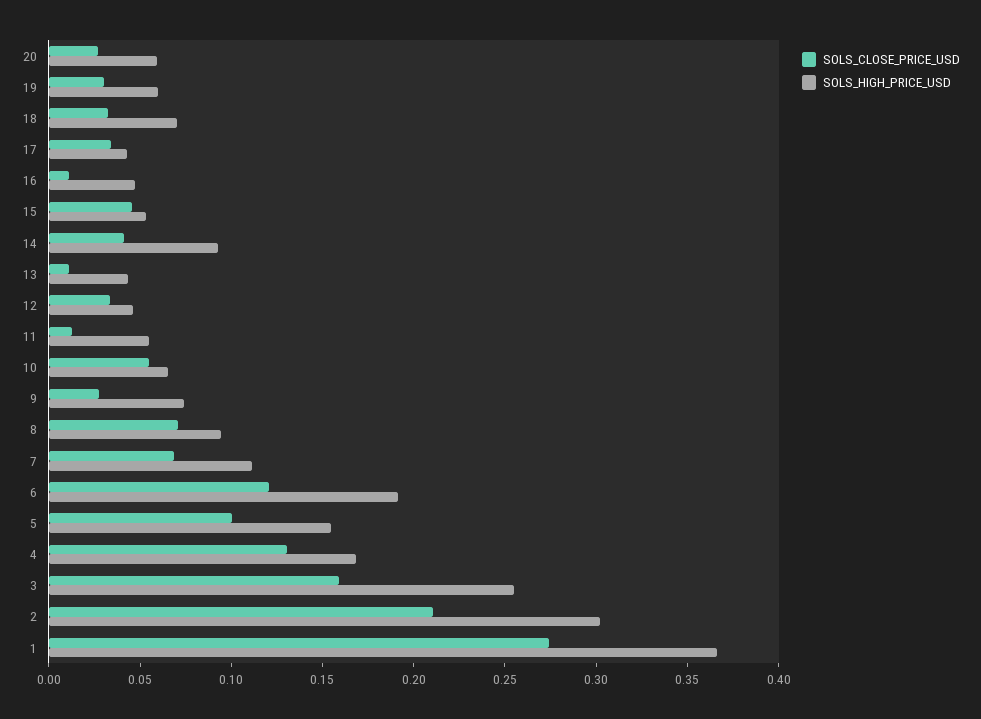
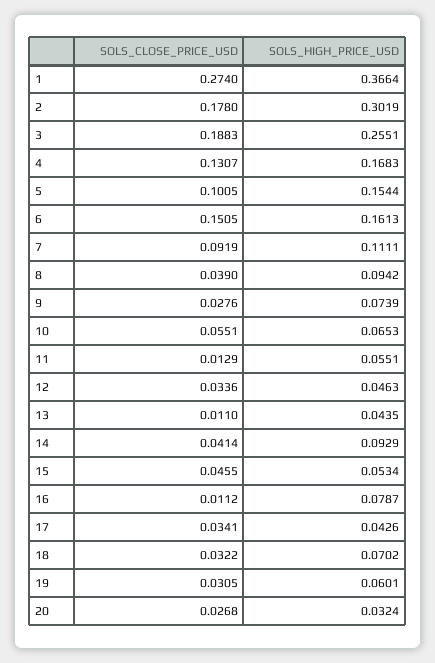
  {
    "SOLS_CLOSE_PRICE_USD": {
      "20": 0.0268,
      "19": 0.0305,
      "18": 0.0322,
      "17": 0.0341,
      "16": 0.0112,
      "15": 0.0455,
      "14": 0.0414,
      "13": 0.011,
      "12": 0.0336,
      "11": 0.0129,
      "10": 0.0551,
      "9": 0.0276,
-     "8": 0.07,
+     "8": 0.039,
-     "7": 0.07,
+     "7": 0.0919,
-     "6": 0.12,
+     "6": 0.1505,
      "5": 0.1005,
      "4": 0.1307,
-     "3": 0.16,
+     "3": 0.1883,
-     "2": 0.21,
+     "2": 0.178,
      "1": 0.274
    },
    "SOLS_HIGH_PRICE_USD": {
-     "20": 0.06,
+     "20": 0.0324,
      "19": 0.0601,
      "18": 0.0702,
      "17": 0.0426,
-     "16": 0.05,
+     "16": 0.0787,
      "15": 0.0534,
      "14": 0.0929,
      "13": 0.0435,
      "12": 0.0463,
      "11": 0.0551,
      "10": 0.0653,
      "9": 0.0739,
      "8": 0.0942,
      "7": 0.1111,
-     "6": 0.19,
+     "6": 0.1613,
      "5": 0.1544,
      "4": 0.1683,
      "3": 0.2551,
      "2": 0.3019,
      "1": 0.3664
    }
  }

